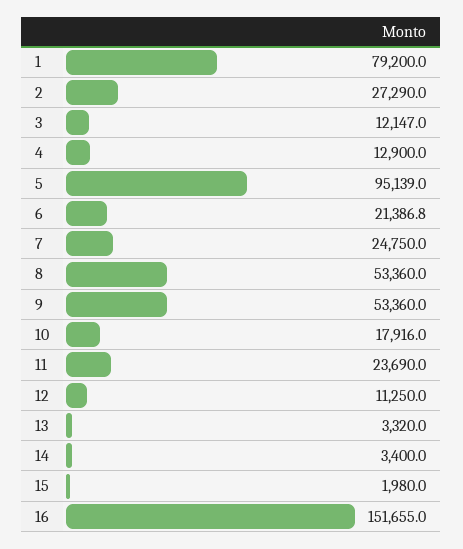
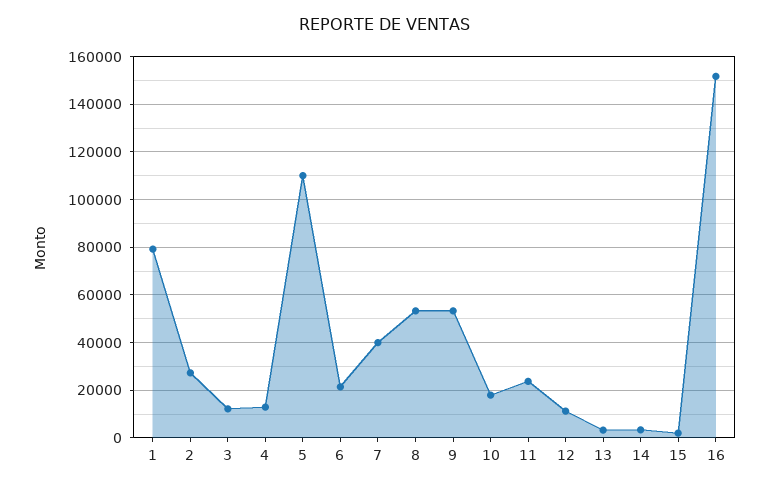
  {
    "1": 79200,
    "2": 27290,
    "3": 12147,
    "4": 12900,
-   "5": 95139,
+   "5": 110000,
    "6": 21386.8,
-   "7": 24750,
+   "7": 40000,
    "8": 53360,
    "9": 53360,
    "10": 17916,
    "11": 23690,
    "12": 11250,
    "13": 3320,
    "14": 3400,
    "15": 1980,
    "16": 151655
  }

